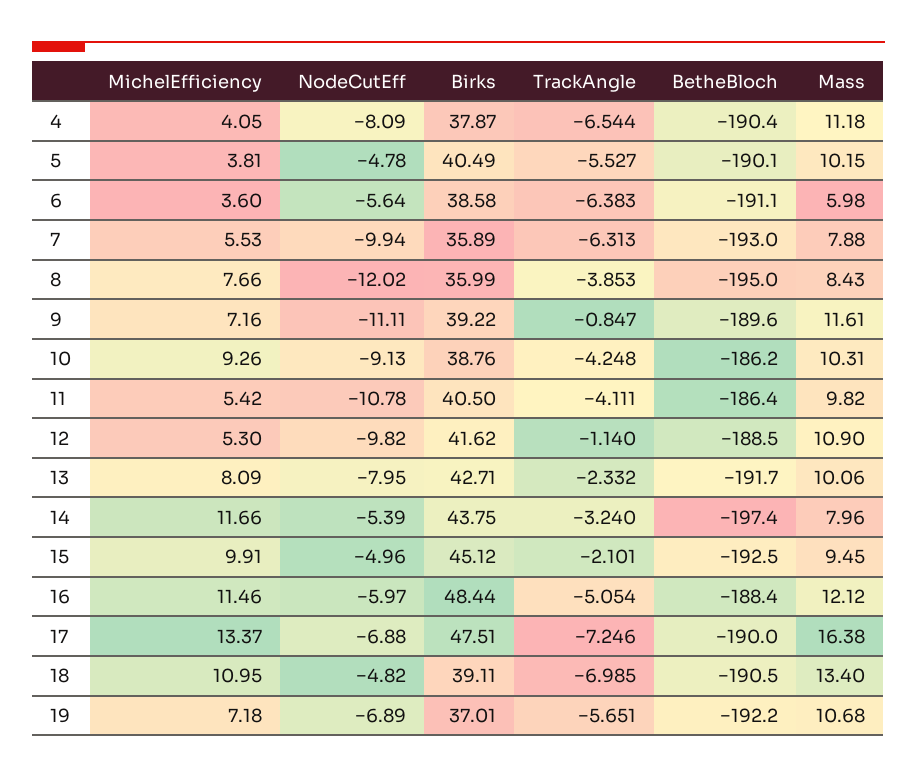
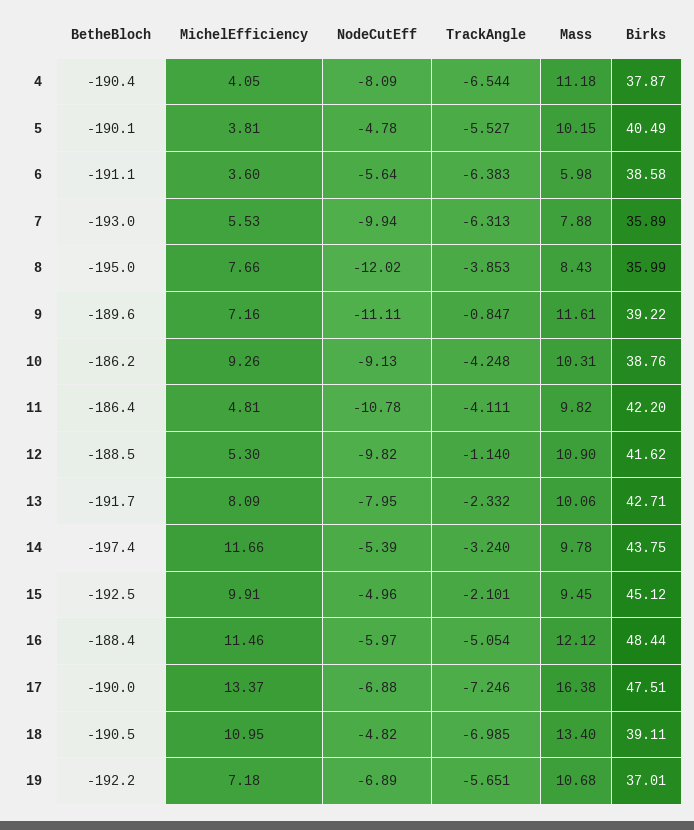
  {
    "MichelEfficiency": {
      "4": 4.05,
      "5": 3.81,
      "6": 3.6,
      "7": 5.53,
      "8": 7.66,
      "9": 7.16,
      "10": 9.26,
-     "11": 5.42,
+     "11": 4.81,
      "12": 5.3,
      "13": 8.09,
      "14": 11.66,
      "15": 9.91,
      "16": 11.46,
      "17": 13.37,
      "18": 10.95,
      "19": 7.18
    },
    "NodeCutEff": {
      "4": -8.09,
      "5": -4.78,
      "6": -5.64,
      "7": -9.94,
      "8": -12.02,
      "9": -11.11,
      "10": -9.13,
      "11": -10.78,
      "12": -9.82,
      "13": -7.95,
      "14": -5.39,
      "15": -4.96,
      "16": -5.97,
      "17": -6.88,
      "18": -4.82,
      "19": -6.89
    },
    "Birks": {
      "4": 37.87,
      "5": 40.49,
      "6": 38.58,
      "7": 35.89,
      "8": 35.99,
      "9": 39.22,
      "10": 38.76,
-     "11": 40.5,
+     "11": 42.2,
      "12": 41.62,
      "13": 42.71,
      "14": 43.75,
      "15": 45.12,
      "16": 48.44,
      "17": 47.51,
      "18": 39.11,
      "19": 37.01
    },
    "TrackAngle": {
      "4": -6.544,
      "5": -5.527,
      "6": -6.383,
      "7": -6.313,
      "8": -3.853,
      "9": -0.847,
      "10": -4.248,
      "11": -4.111,
      "12": -1.14,
      "13": -2.332,
      "14": -3.24,
      "15": -2.101,
      "16": -5.054,
      "17": -7.246,
      "18": -6.985,
      "19": -5.651
    },
    "BetheBloch": {
      "4": -190.4,
      "5": -190.1,
      "6": -191.1,
      "7": -193,
      "8": -195,
      "9": -189.6,
      "10": -186.2,
      "11": -186.4,
      "12": -188.5,
      "13": -191.7,
      "14": -197.4,
      "15": -192.5,
      "16": -188.4,
      "17": -190,
      "18": -190.5,
      "19": -192.2
    },
    "Mass": {
      "4": 11.18,
      "5": 10.15,
      "6": 5.98,
      "7": 7.88,
      "8": 8.43,
      "9": 11.61,
      "10": 10.31,
      "11": 9.82,
      "12": 10.9,
      "13": 10.06,
-     "14": 7.96,
+     "14": 9.78,
      "15": 9.45,
      "16": 12.12,
      "17": 16.38,
      "18": 13.4,
      "19": 10.68
    }
  }

